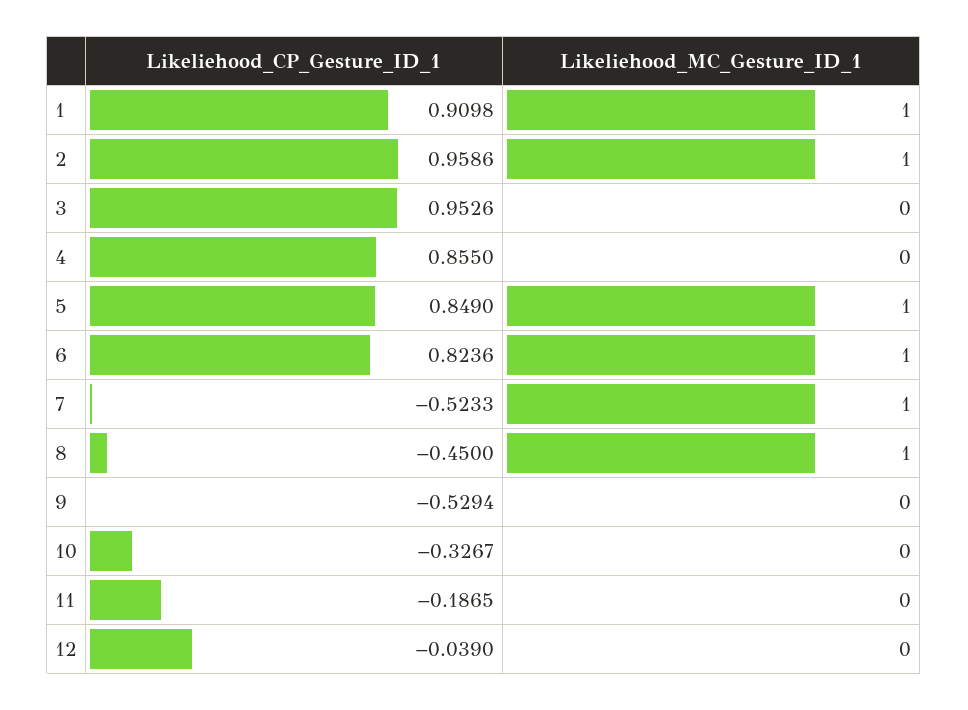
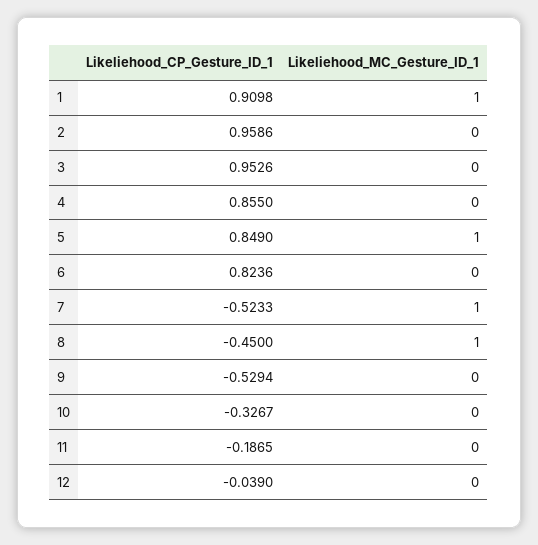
  {
    "Likeliehood_CP_Gesture_ID_1": {
      "1": 0.9098,
      "2": 0.9586,
      "3": 0.9526,
      "4": 0.855,
      "5": 0.849,
      "6": 0.8236,
      "7": -0.5233,
      "8": -0.45,
      "9": -0.5294,
      "10": -0.3267,
      "11": -0.1865,
      "12": -0.039
    },
    "Likeliehood_MC_Gesture_ID_1": {
      "1": 1,
-     "2": 1,
+     "2": 0,
      "3": 0,
      "4": 0,
      "5": 1,
-     "6": 1,
+     "6": 0,
      "7": 1,
      "8": 1,
      "9": 0,
      "10": 0,
      "11": 0,
      "12": 0
    }
  }

